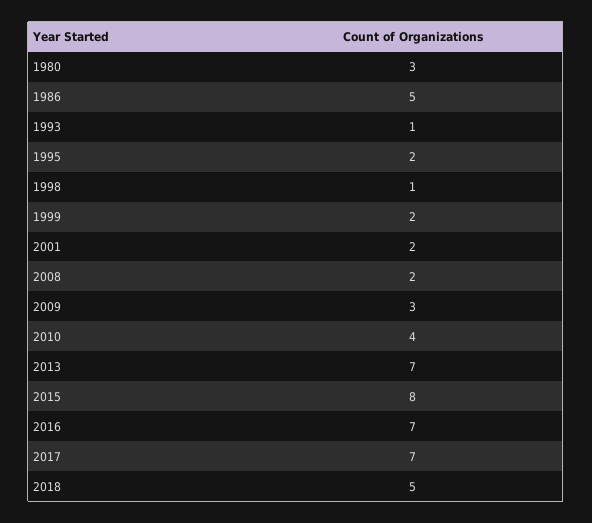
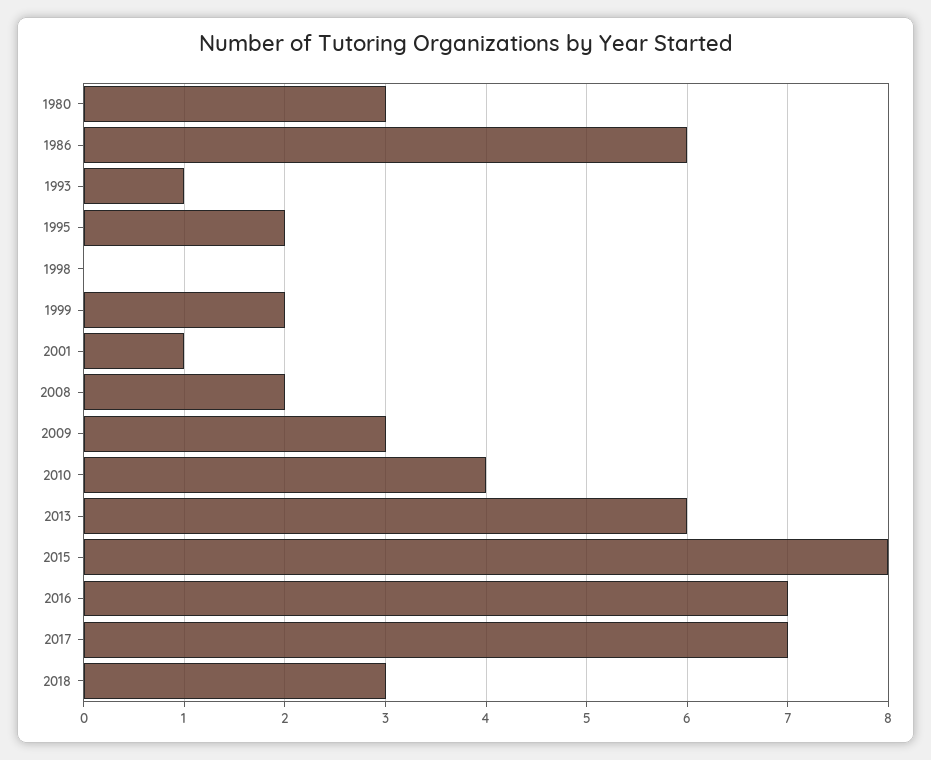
  {
    "1980": 3,
-   "1986": 5,
+   "1986": 6,
    "1993": 1,
    "1995": 2,
-   "1998": 1,
+   "1998": 0,
    "1999": 2,
-   "2001": 2,
+   "2001": 1,
    "2008": 2,
    "2009": 3,
    "2010": 4,
-   "2013": 7,
+   "2013": 6,
    "2015": 8,
    "2016": 7,
    "2017": 7,
-   "2018": 5
+   "2018": 3
  }

